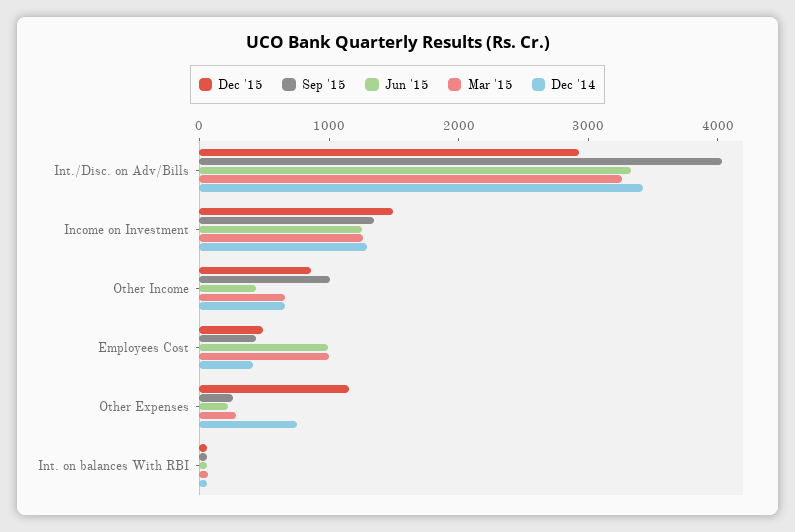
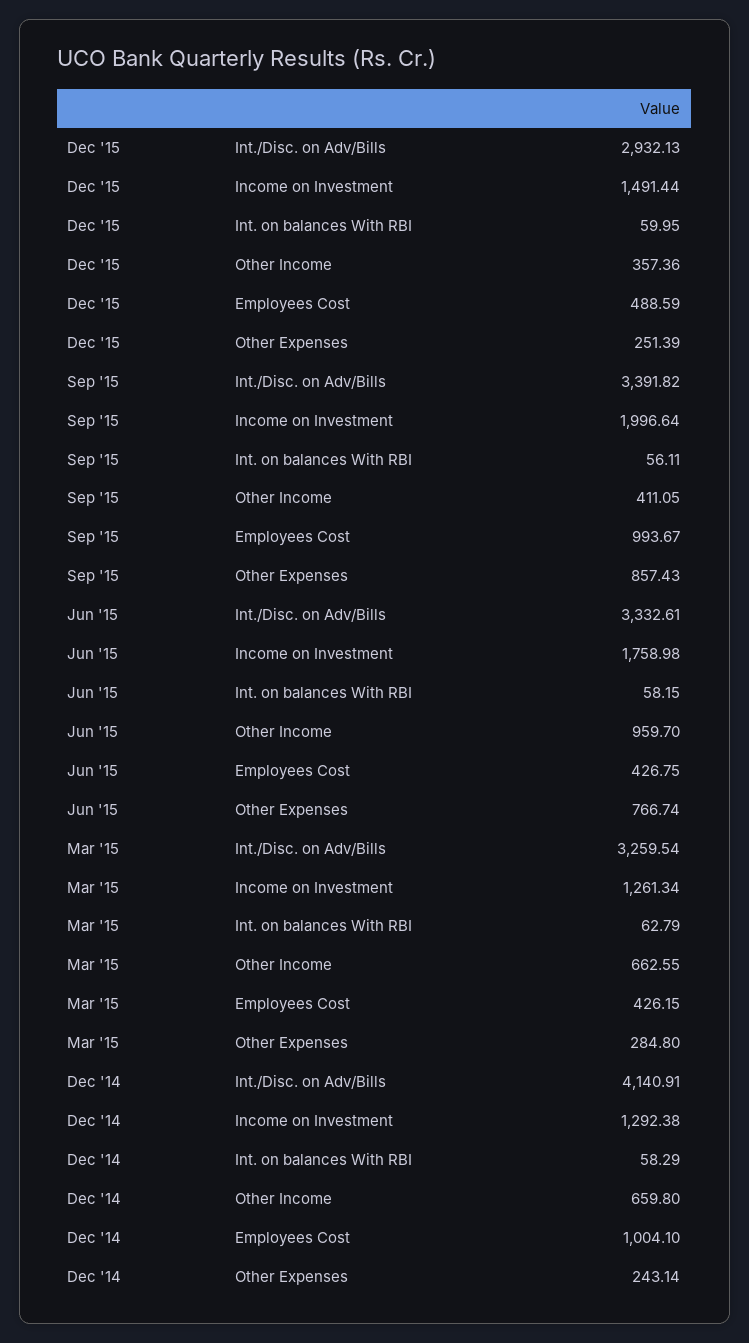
  {
    "Dec '15": {
      "Int./Disc. on Adv/Bills": 2932.13,
      "Income on Investment": 1491.44,
-     "Other Income": 800,
+     "Other Income": 357.36,
      "Employees Cost": 488.59,
-     "Other Expenses": 1200,
+     "Other Expenses": 251.39,
      "Int. on balances With RBI": 59.95
    },
    "Sep '15": {
-     "Int./Disc. on Adv/Bills": 4000,
+     "Int./Disc. on Adv/Bills": 3391.82,
-     "Income on Investment": 1400,
+     "Income on Investment": 1996.64,
-     "Other Income": 1000,
+     "Other Income": 411.05,
-     "Employees Cost": 400,
+     "Employees Cost": 993.67,
-     "Other Expenses": 200,
+     "Other Expenses": 857.43,
      "Int. on balances With RBI": 56.11
    },
    "Jun '15": {
      "Int./Disc. on Adv/Bills": 3332.61,
-     "Income on Investment": 1200,
+     "Income on Investment": 1758.98,
-     "Other Income": 400,
+     "Other Income": 959.7,
-     "Employees Cost": 1000,
+     "Employees Cost": 426.75,
-     "Other Expenses": 200,
+     "Other Expenses": 766.74,
      "Int. on balances With RBI": 58.15
    },
    "Mar '15": {
      "Int./Disc. on Adv/Bills": 3259.54,
      "Income on Investment": 1261.34,
      "Other Income": 662.55,
-     "Employees Cost": 1000,
+     "Employees Cost": 426.15,
      "Other Expenses": 284.8,
      "Int. on balances With RBI": 62.79
    },
    "Dec '14": {
-     "Int./Disc. on Adv/Bills": 3400,
+     "Int./Disc. on Adv/Bills": 4140.91,
      "Income on Investment": 1292.38,
      "Other Income": 659.8,
-     "Employees Cost": 400,
+     "Employees Cost": 1004.1,
-     "Other Expenses": 800,
+     "Other Expenses": 243.14,
      "Int. on balances With RBI": 58.29
    }
  }

